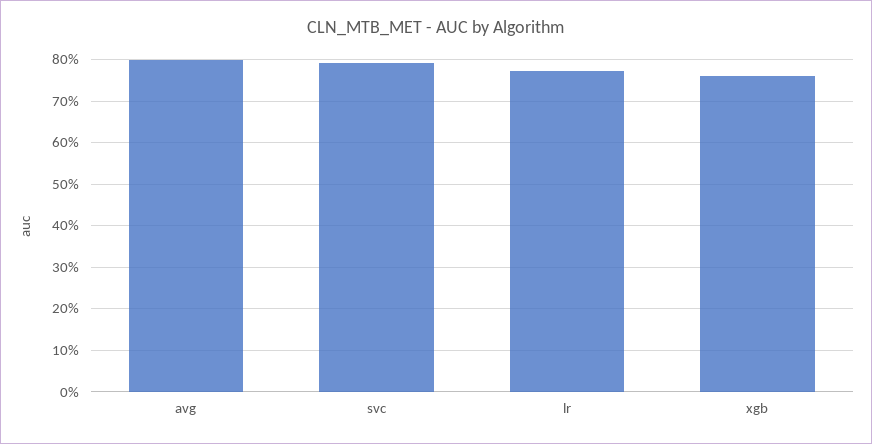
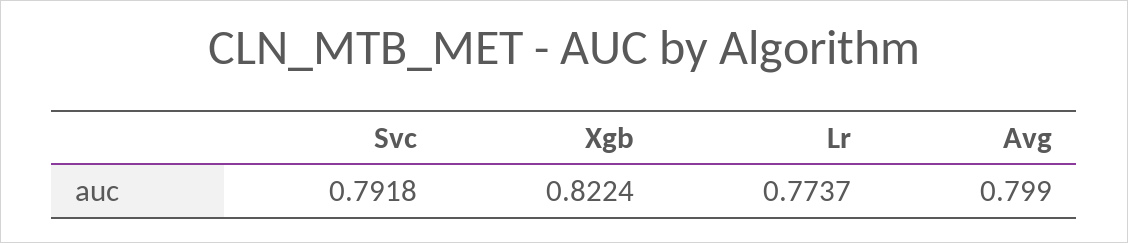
  {
    "avg": 0.799,
    "svc": 0.7918,
    "lr": 0.7737,
-   "xgb": 0.76
+   "xgb": 0.8224
  }

